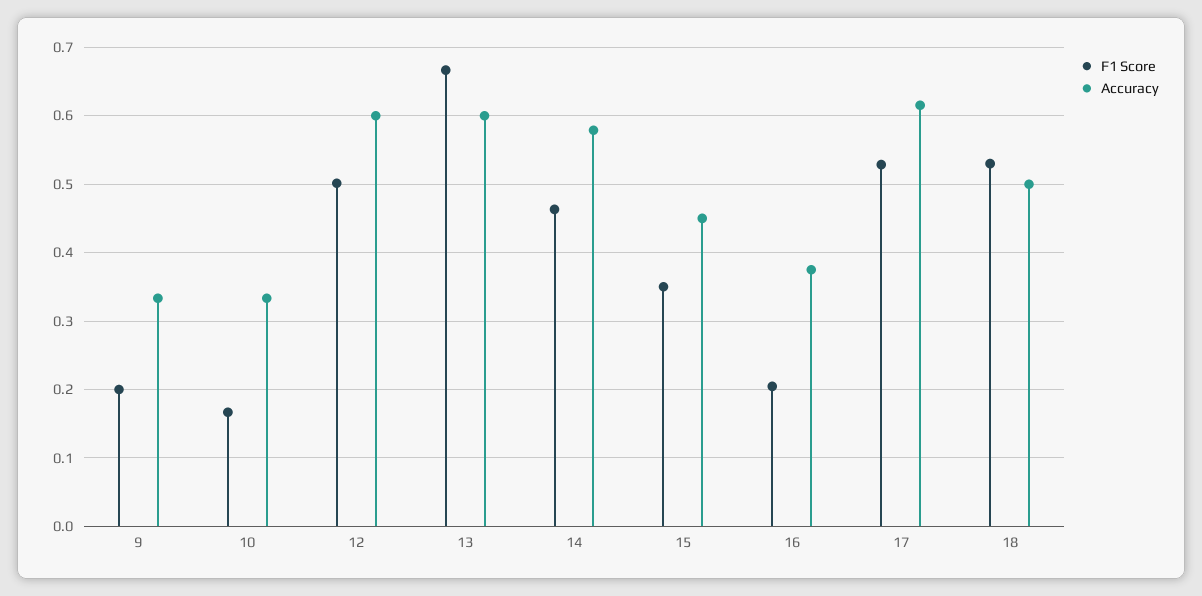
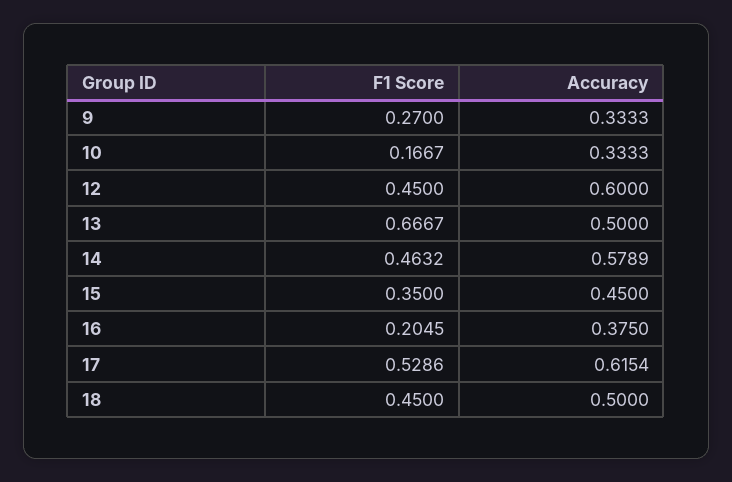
  {
    "F1 Score": {
-     "9": 0.2,
+     "9": 0.27,
      "10": 0.1667,
-     "12": 0.5,
+     "12": 0.45,
      "13": 0.6667,
      "14": 0.4632,
      "15": 0.35,
      "16": 0.2045,
      "17": 0.5286,
-     "18": 0.53
+     "18": 0.45
    },
    "Accuracy": {
      "9": 0.3333,
      "10": 0.3333,
      "12": 0.6,
-     "13": 0.6,
+     "13": 0.5,
      "14": 0.5789,
      "15": 0.45,
      "16": 0.375,
      "17": 0.6154,
      "18": 0.5
    }
  }

